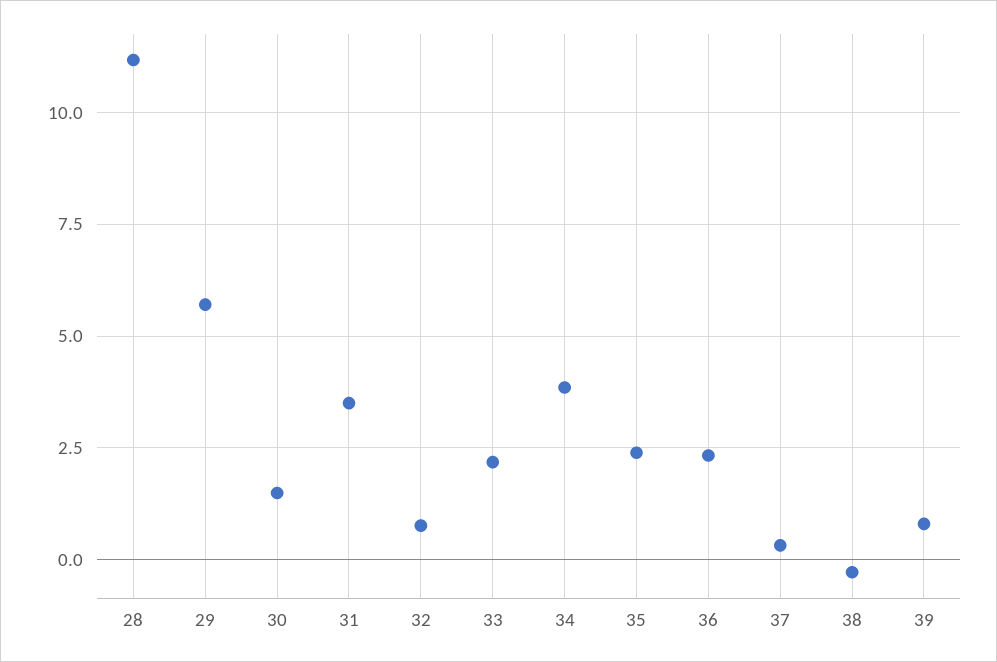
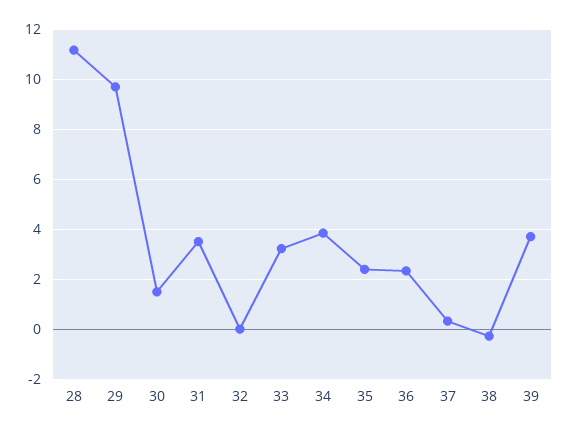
  {
    "28": 11.25,
-   "29": 5.75,
+   "29": 9.75,
    "30": 1.5,
    "31": 3.5,
-   "32": 0.75,
+   "32": 0,
-   "33": 2.25,
+   "33": 3.25,
    "34": 3.75,
    "35": 2.5,
    "36": 2.25,
    "37": 0.25,
    "38": -0.25,
-   "39": 0.75
+   "39": 3.75
  }

